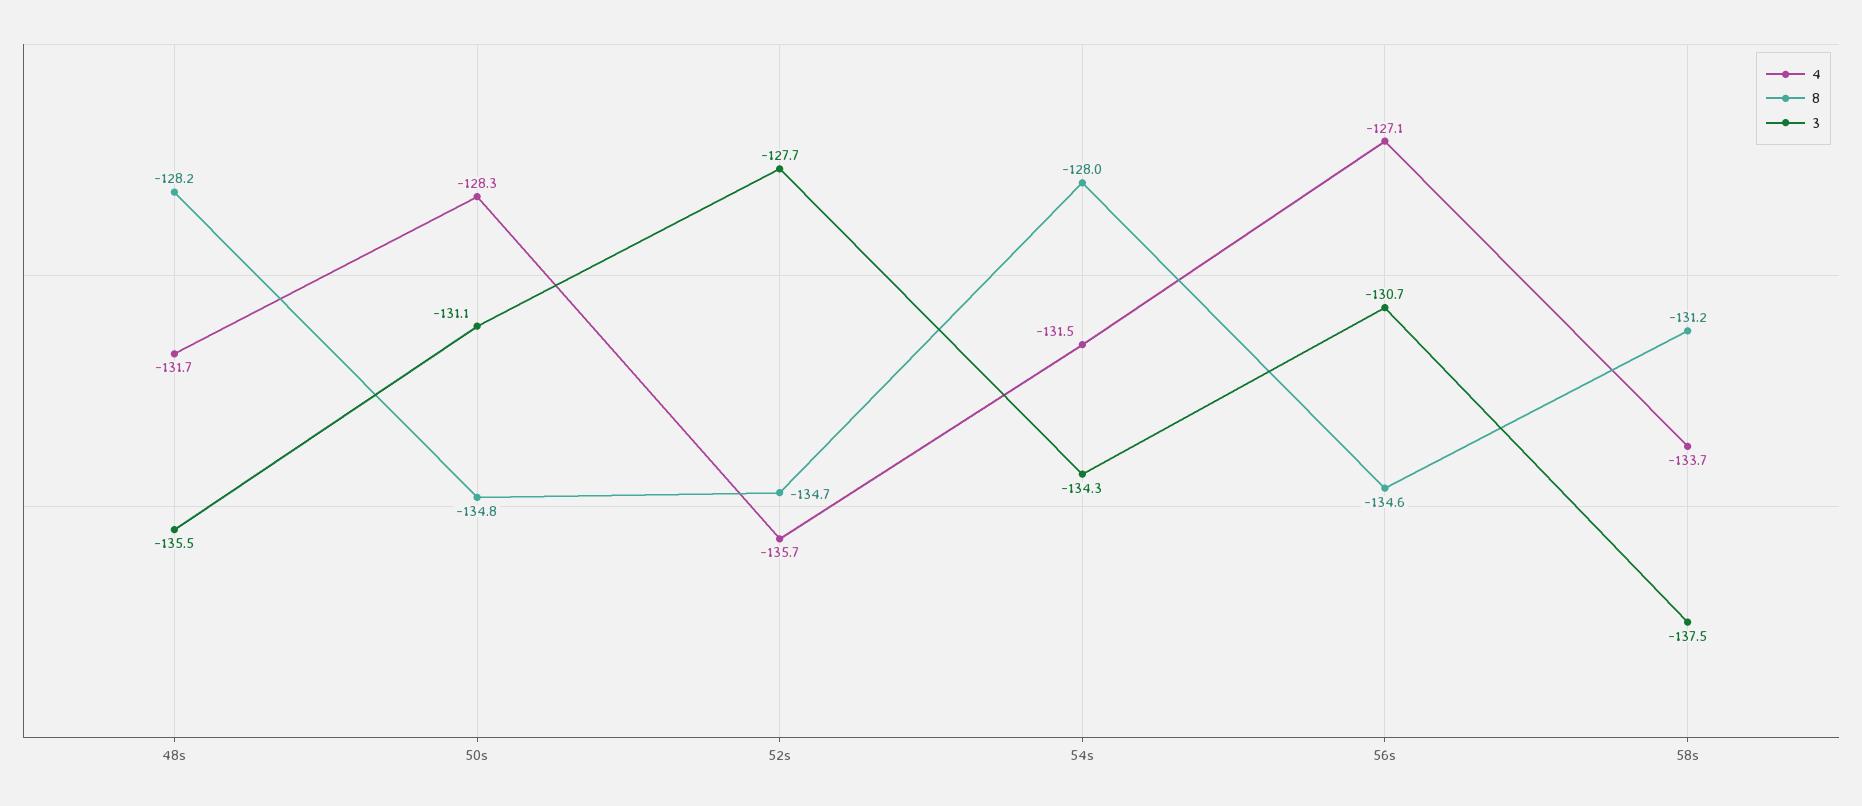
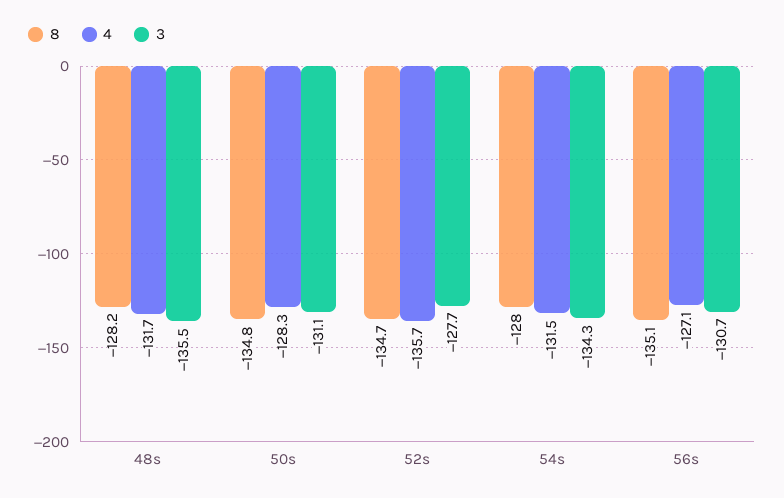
  {
    "4": {
      "48s": -131.7,
      "50s": -128.3,
      "52s": -135.7,
      "54s": -131.5,
-     "56s": -127.1,
+     "56s": -127.1
-     "58s": -133.7
    },
    "8": {
      "48s": -128.2,
      "50s": -134.8,
      "52s": -134.7,
      "54s": -128,
-     "56s": -134.6,
+     "56s": -135.1
-     "58s": -131.2
    },
    "3": {
      "48s": -135.5,
      "50s": -131.1,
      "52s": -127.7,
      "54s": -134.3,
-     "56s": -130.7,
+     "56s": -130.7
-     "58s": -137.5
    }
  }

